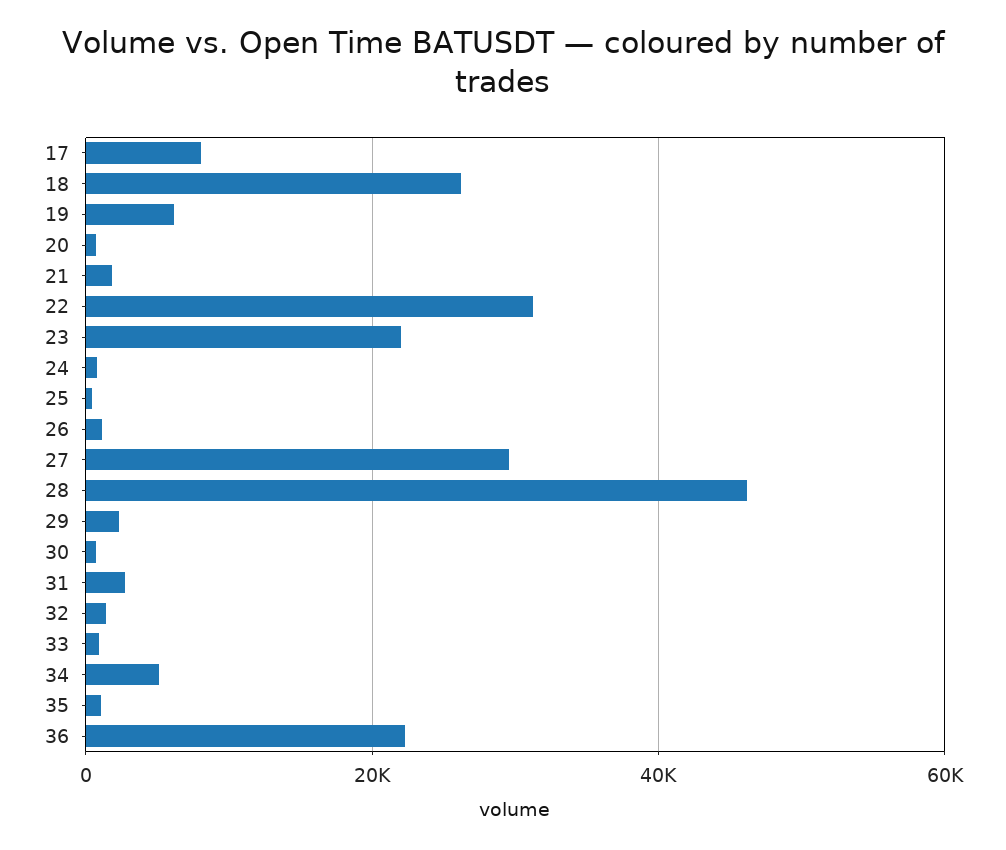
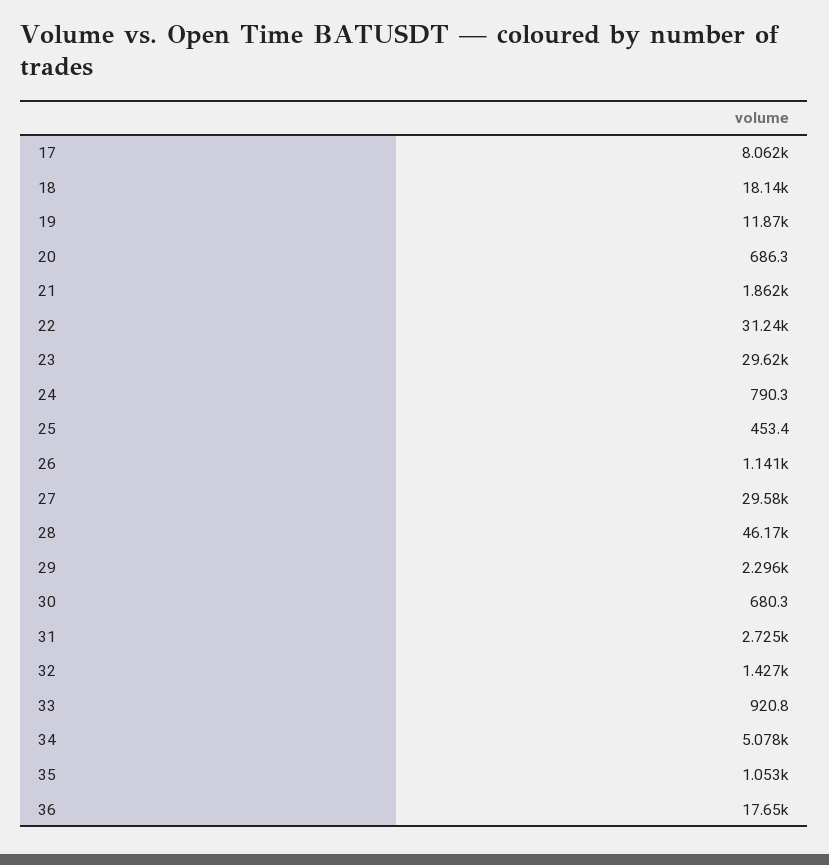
  {
    "17": 8062,
-   "18": 26000,
+   "18": 18140,
-   "19": 6000,
+   "19": 11870,
    "20": 686.3,
    "21": 1862,
    "22": 31240,
-   "23": 22000,
+   "23": 29620,
    "24": 790.3,
    "25": 453.4,
    "26": 1141,
    "27": 29580,
    "28": 46170,
    "29": 2296,
    "30": 680.3,
    "31": 2725,
    "32": 1427,
    "33": 920.8,
    "34": 5078,
    "35": 1053,
-   "36": 22000
+   "36": 17650
  }

